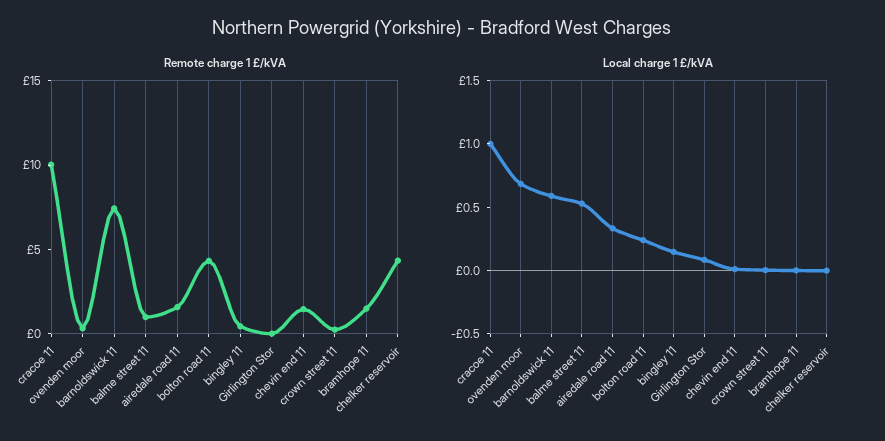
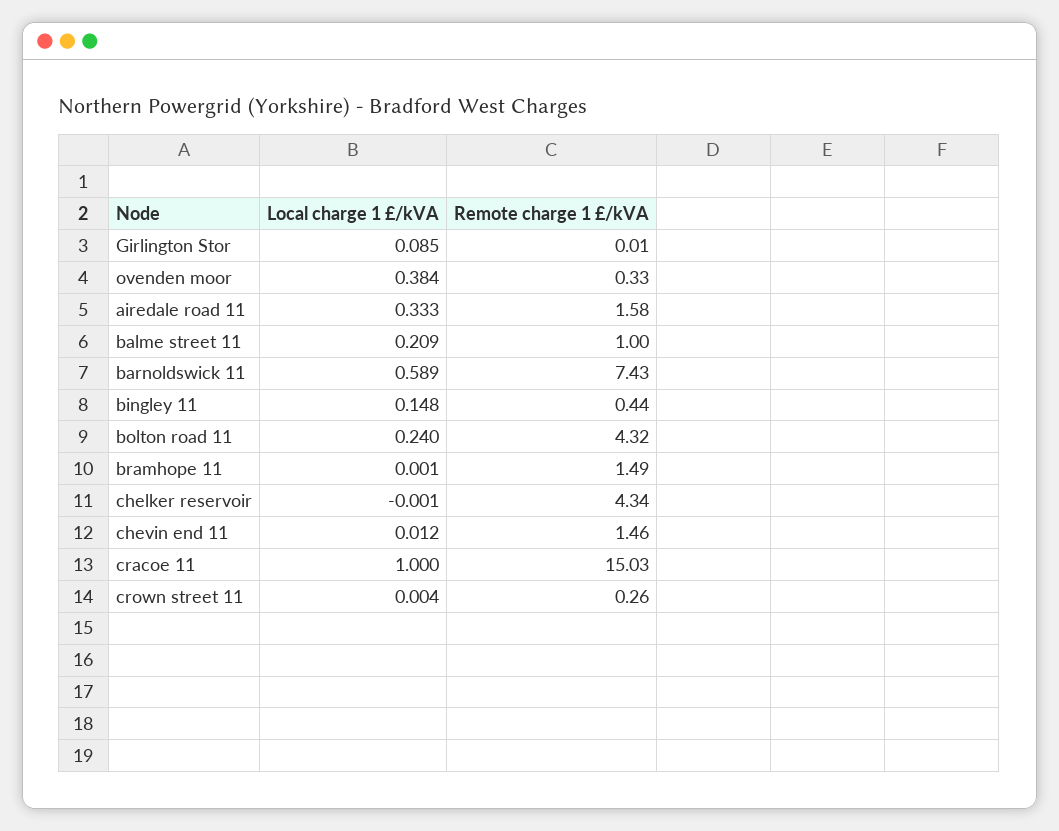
  {
    "Remote charge 1 £/kVA": {
-     "cracoe 11": 10,
+     "cracoe 11": 15.03,
      "ovenden moor": 0.33,
      "barnoldswick 11": 7.43,
      "balme street 11": 1,
      "airedale road 11": 1.58,
      "bolton road 11": 4.32,
      "bingley 11": 0.44,
      "Girlington Stor": 0.01,
      "chevin end 11": 1.46,
      "crown street 11": 0.26,
      "bramhope 11": 1.49,
      "chelker reservoir": 4.34
    },
    "Local charge 1 £/kVA": {
      "cracoe 11": 1,
-     "ovenden moor": 0.7,
+     "ovenden moor": 0.384,
      "barnoldswick 11": 0.589,
-     "balme street 11": 0.5,
+     "balme street 11": 0.209,
      "airedale road 11": 0.333,
      "bolton road 11": 0.24,
      "bingley 11": 0.148,
      "Girlington Stor": 0.085,
      "chevin end 11": 0.012,
      "crown street 11": 0.004,
      "bramhope 11": 0.001,
      "chelker reservoir": -0.001
    }
  }

